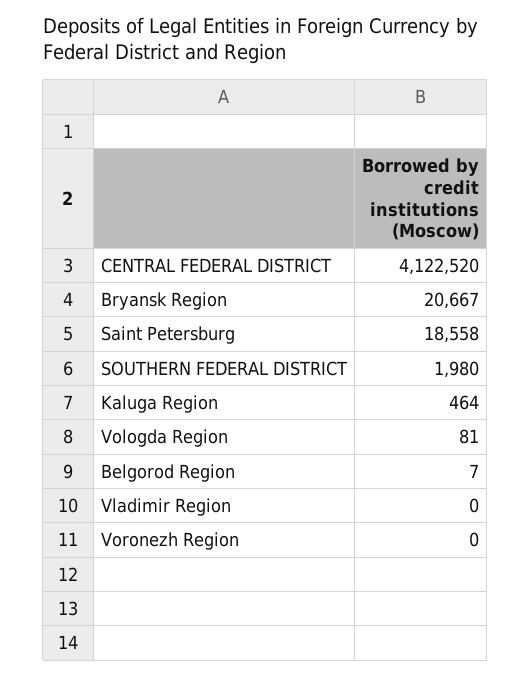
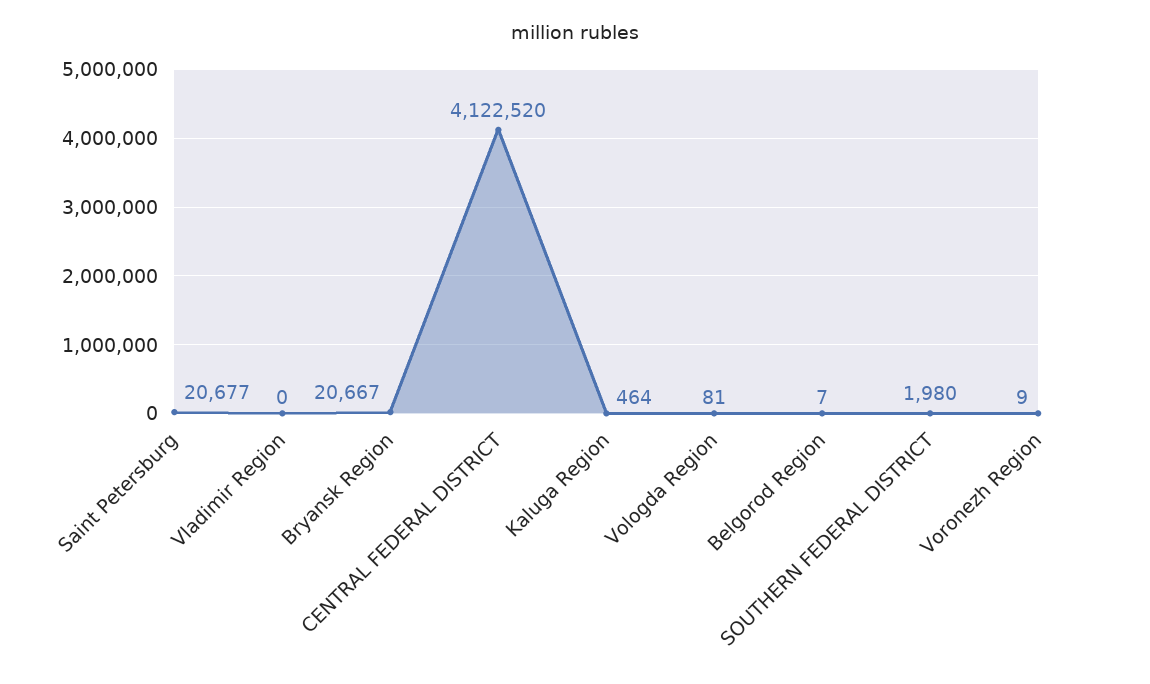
  {
    "CENTRAL FEDERAL DISTRICT": 4122520,
    "Bryansk Region": 20667,
-   "Saint Petersburg": 18558,
+   "Saint Petersburg": 20677,
    "SOUTHERN FEDERAL DISTRICT": 1980,
    "Kaluga Region": 464,
    "Vologda Region": 81,
    "Belgorod Region": 7,
    "Vladimir Region": 0,
-   "Voronezh Region": 0
+   "Voronezh Region": 9
  }

